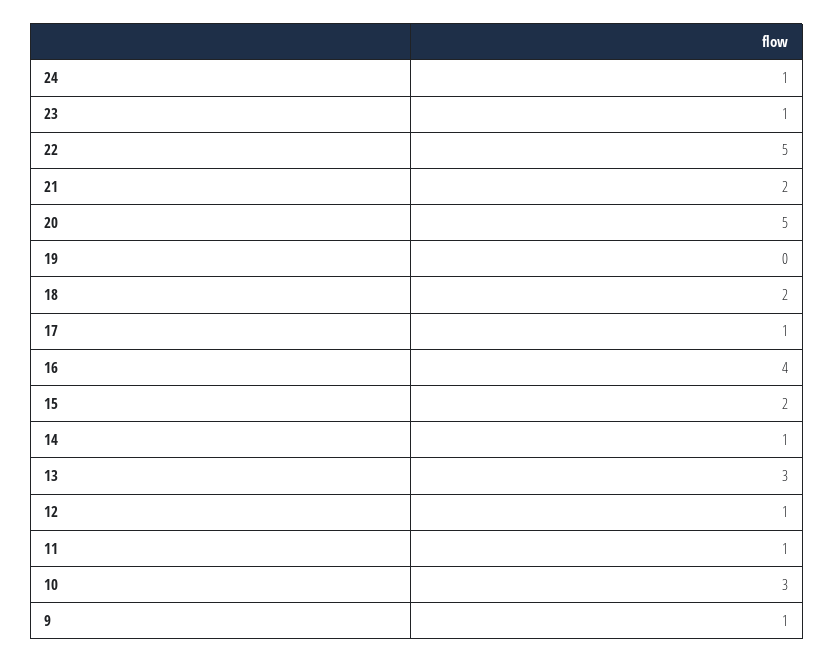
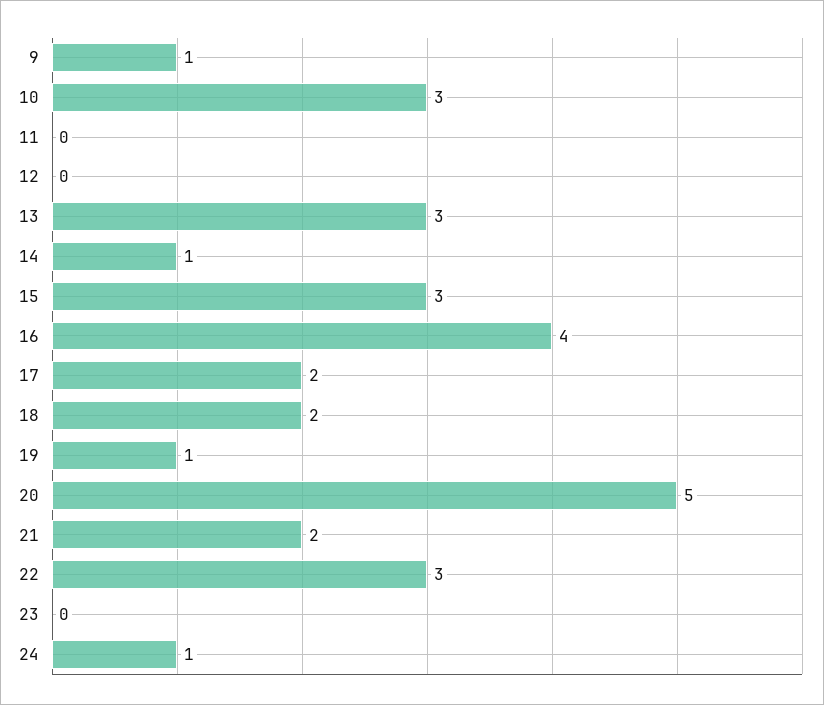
  {
    "24": 1,
-   "23": 1,
+   "23": 0,
-   "22": 5,
+   "22": 3,
    "21": 2,
    "20": 5,
-   "19": 0,
+   "19": 1,
    "18": 2,
-   "17": 1,
+   "17": 2,
    "16": 4,
-   "15": 2,
+   "15": 3,
    "14": 1,
    "13": 3,
-   "12": 1,
+   "12": 0,
-   "11": 1,
+   "11": 0,
    "10": 3,
    "9": 1
  }

